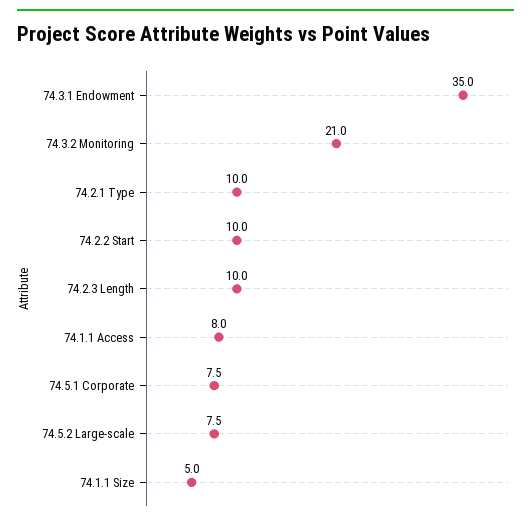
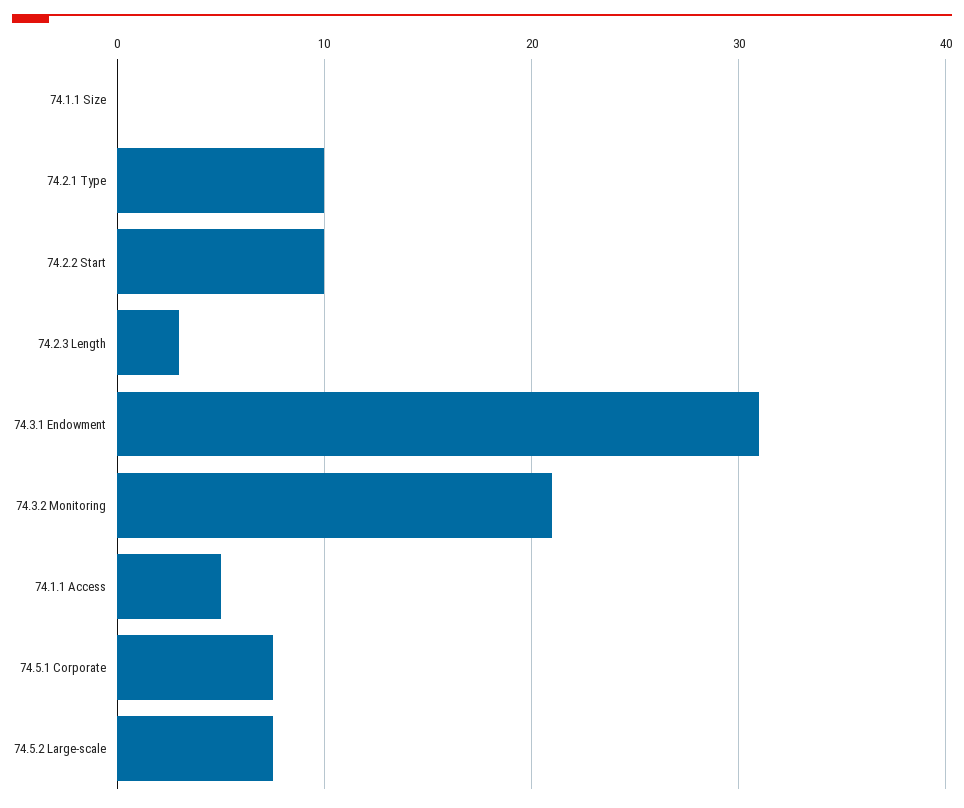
  {
-   "74.3.1 Endowment": 35,
+   "74.3.1 Endowment": 31,
    "74.3.2 Monitoring": 21,
    "74.2.1 Type": 10,
    "74.2.2 Start": 10,
-   "74.2.3 Length": 10,
+   "74.2.3 Length": 3,
-   "74.1.1 Access": 8,
+   "74.1.1 Access": 5,
    "74.5.1 Corporate": 7.5,
    "74.5.2 Large-scale": 7.5,
-   "74.1.1 Size": 5
+   "74.1.1 Size": 0
  }

